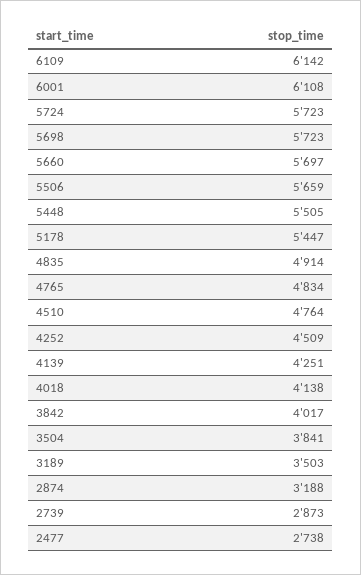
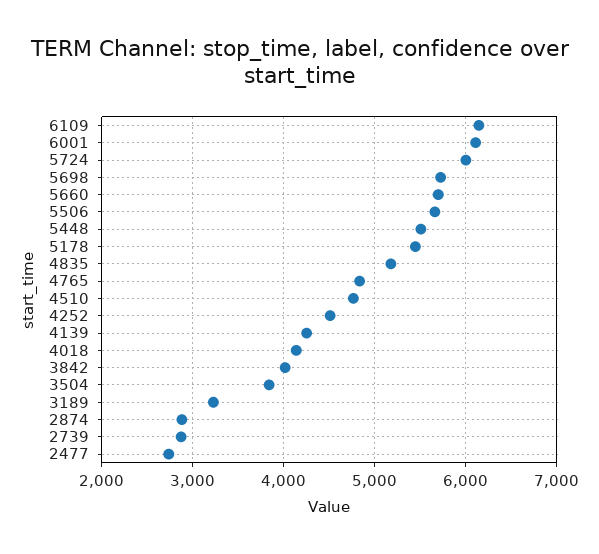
  {
    "6109": 6142,
    "6001": 6108,
-   "5724": 5723,
+   "5724": 6000,
    "5698": 5723,
    "5660": 5697,
    "5506": 5659,
    "5448": 5505,
    "5178": 5447,
-   "4835": 4914,
+   "4835": 5200,
    "4765": 4834,
    "4510": 4764,
    "4252": 4509,
    "4139": 4251,
    "4018": 4138,
    "3842": 4017,
    "3504": 3841,
-   "3189": 3503,
+   "3189": 3200,
-   "2874": 3188,
+   "2874": 2900,
    "2739": 2873,
    "2477": 2738
  }

